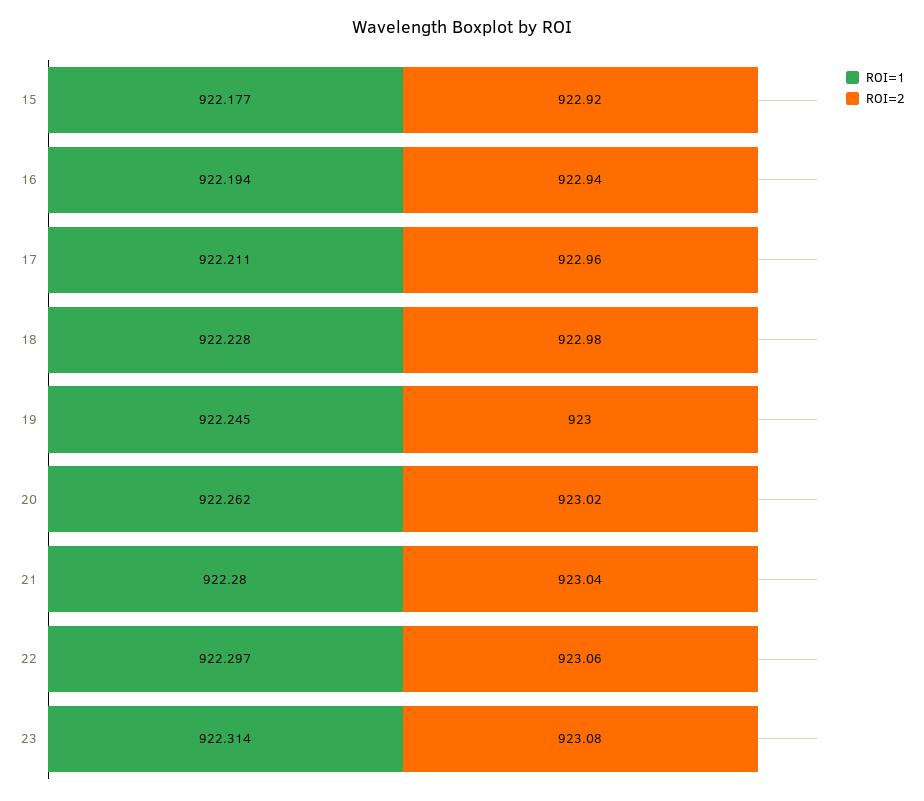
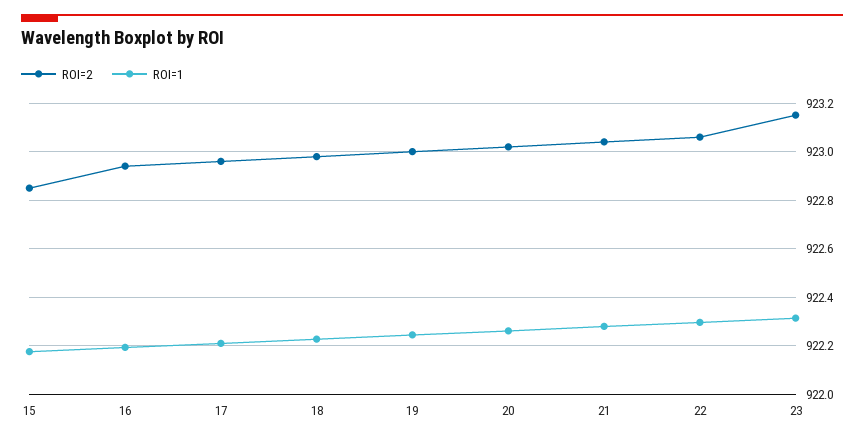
  {
    "ROI=1": {
      "15": 922.177,
      "16": 922.194,
      "17": 922.211,
      "18": 922.228,
      "19": 922.245,
      "20": 922.262,
      "21": 922.28,
      "22": 922.297,
      "23": 922.314
    },
    "ROI=2": {
-     "15": 922.92,
+     "15": 922.85,
      "16": 922.94,
      "17": 922.96,
      "18": 922.98,
      "19": 923,
      "20": 923.02,
      "21": 923.04,
      "22": 923.06,
-     "23": 923.08
+     "23": 923.15
    }
  }

